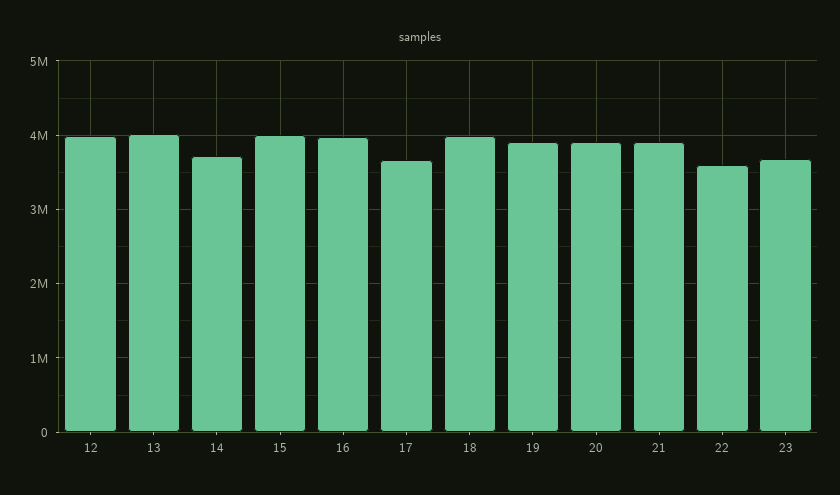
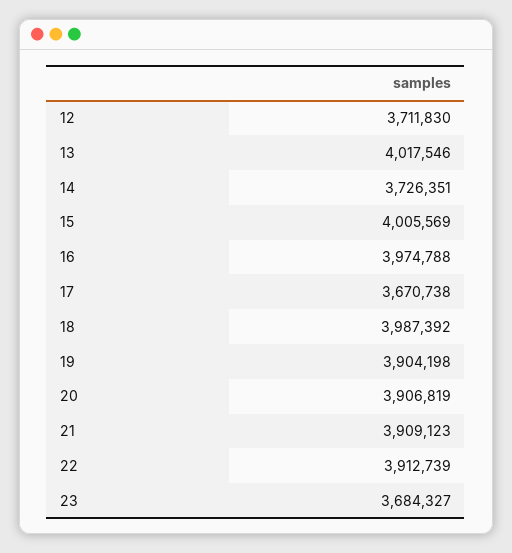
  {
-   "12": 4000000,
+   "12": 3711830,
    "13": 4017546,
    "14": 3726351,
    "15": 4005569,
    "16": 3974788,
    "17": 3670738,
    "18": 3987392,
    "19": 3904198,
    "20": 3906819,
    "21": 3909123,
-   "22": 3600000,
+   "22": 3912739,
    "23": 3684327
  }

